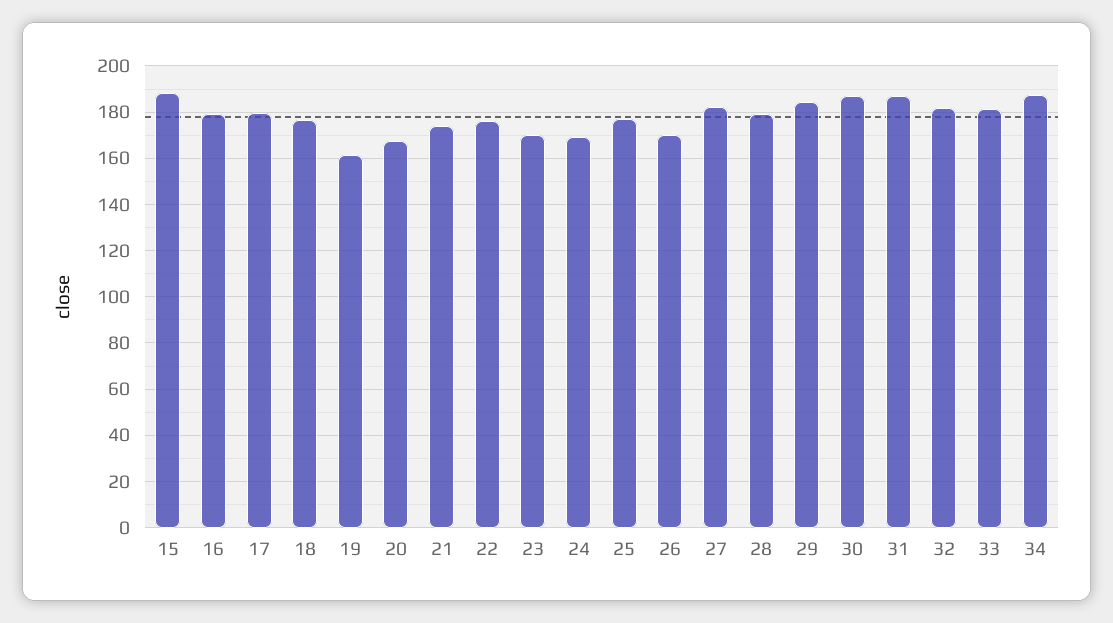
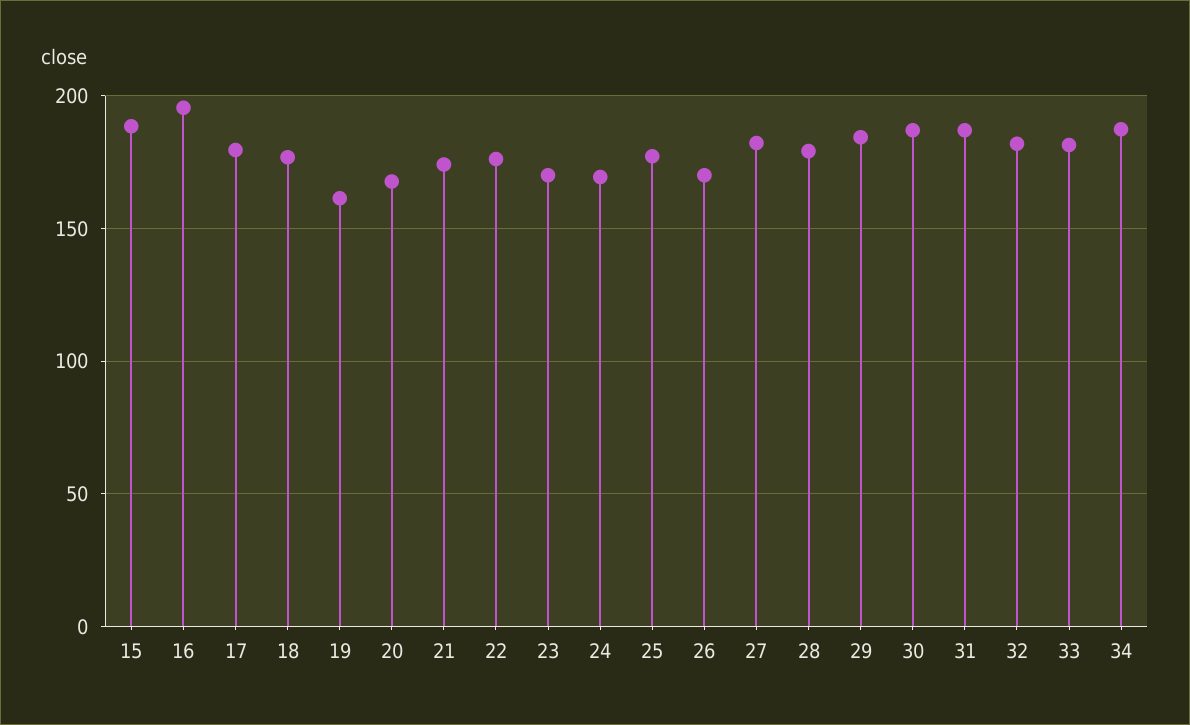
  {
    "15": 190,
-   "16": 180,
+   "16": 195,
    "17": 180,
    "18": 175,
    "19": 160,
    "20": 170,
    "21": 175,
    "22": 175,
    "23": 170,
    "24": 170,
    "25": 175,
    "26": 170,
    "27": 180,
    "28": 180,
    "29": 185,
    "30": 185,
    "31": 185,
    "32": 180,
    "33": 180,
    "34": 185
  }

